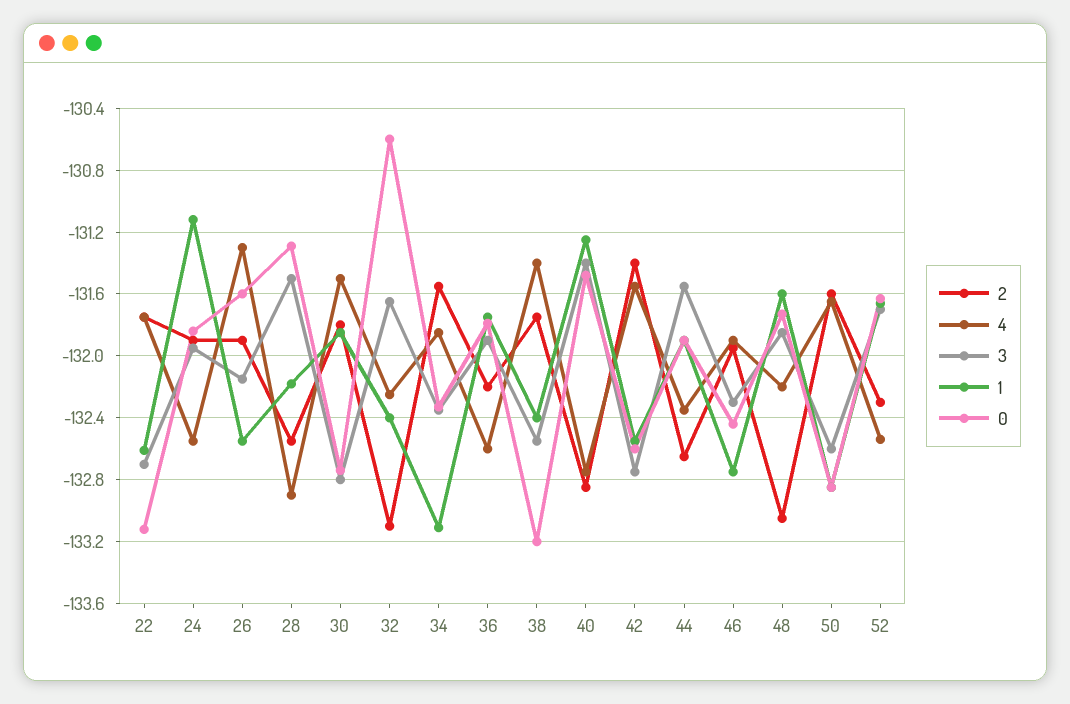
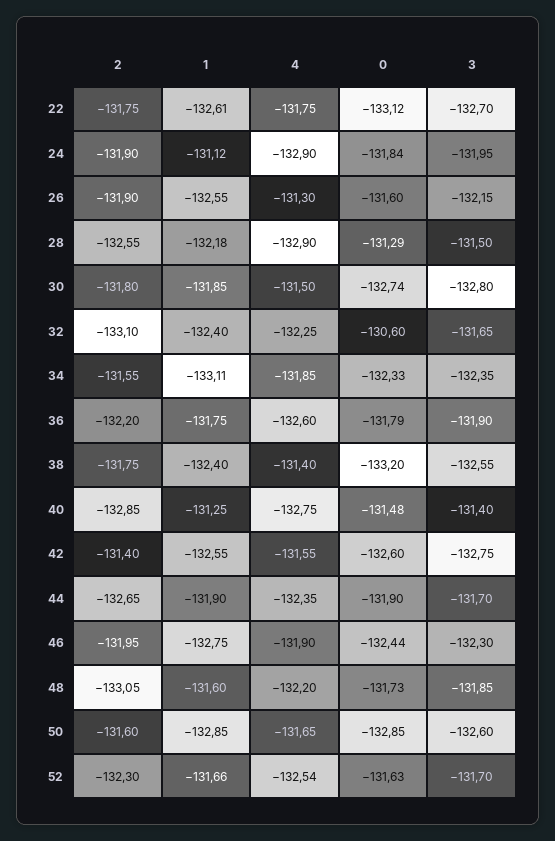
  {
    "2": {
      "22": -131.75,
      "24": -131.9,
      "26": -131.9,
      "28": -132.55,
      "30": -131.8,
      "32": -133.1,
      "34": -131.55,
      "36": -132.2,
      "38": -131.75,
      "40": -132.85,
      "42": -131.4,
      "44": -132.65,
      "46": -131.95,
      "48": -133.05,
      "50": -131.6,
      "52": -132.3
    },
    "4": {
      "22": -131.75,
-     "24": -132.55,
+     "24": -132.9,
      "26": -131.3,
      "28": -132.9,
      "30": -131.5,
      "32": -132.25,
      "34": -131.85,
      "36": -132.6,
      "38": -131.4,
      "40": -132.75,
      "42": -131.55,
      "44": -132.35,
      "46": -131.9,
      "48": -132.2,
      "50": -131.65,
      "52": -132.54
    },
    "3": {
      "22": -132.7,
      "24": -131.95,
      "26": -132.15,
      "28": -131.5,
      "30": -132.8,
      "32": -131.65,
      "34": -132.35,
      "36": -131.9,
      "38": -132.55,
      "40": -131.4,
      "42": -132.75,
-     "44": -131.55,
+     "44": -131.7,
      "46": -132.3,
      "48": -131.85,
      "50": -132.6,
      "52": -131.7
    },
    "1": {
      "22": -132.61,
      "24": -131.12,
      "26": -132.55,
      "28": -132.18,
      "30": -131.85,
      "32": -132.4,
      "34": -133.11,
      "36": -131.75,
      "38": -132.4,
      "40": -131.25,
      "42": -132.55,
      "44": -131.9,
      "46": -132.75,
      "48": -131.6,
      "50": -132.85,
      "52": -131.66
    },
    "0": {
      "22": -133.12,
      "24": -131.84,
      "26": -131.6,
      "28": -131.29,
      "30": -132.74,
      "32": -130.6,
      "34": -132.33,
      "36": -131.79,
      "38": -133.2,
      "40": -131.48,
      "42": -132.6,
      "44": -131.9,
      "46": -132.44,
      "48": -131.73,
      "50": -132.85,
      "52": -131.63
    }
  }

